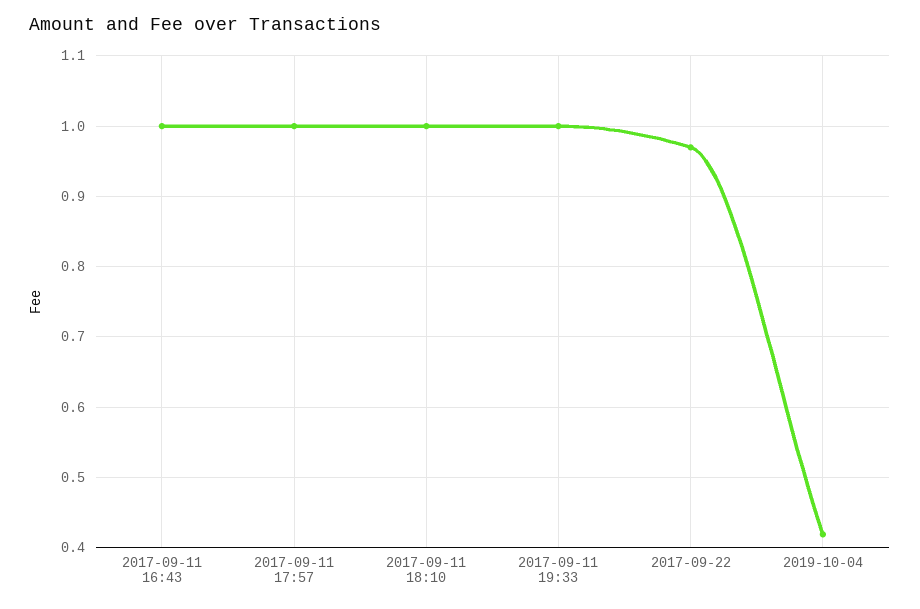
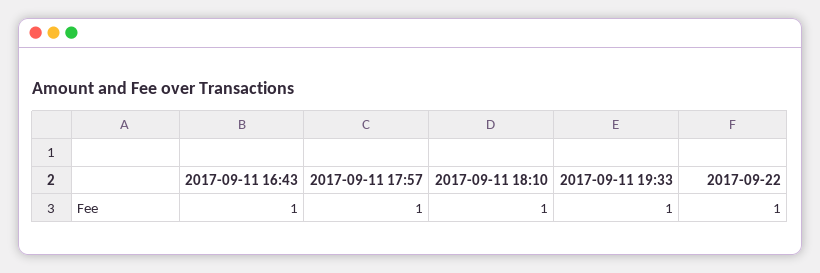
  {
    "2017-09-11 16:43": 1,
    "2017-09-11 17:57": 1,
    "2017-09-11 18:10": 1,
    "2017-09-11 19:33": 1,
-   "2017-09-22": 0.97,
+   "2017-09-22": 1
-   "2019-10-04": 0.42
  }

